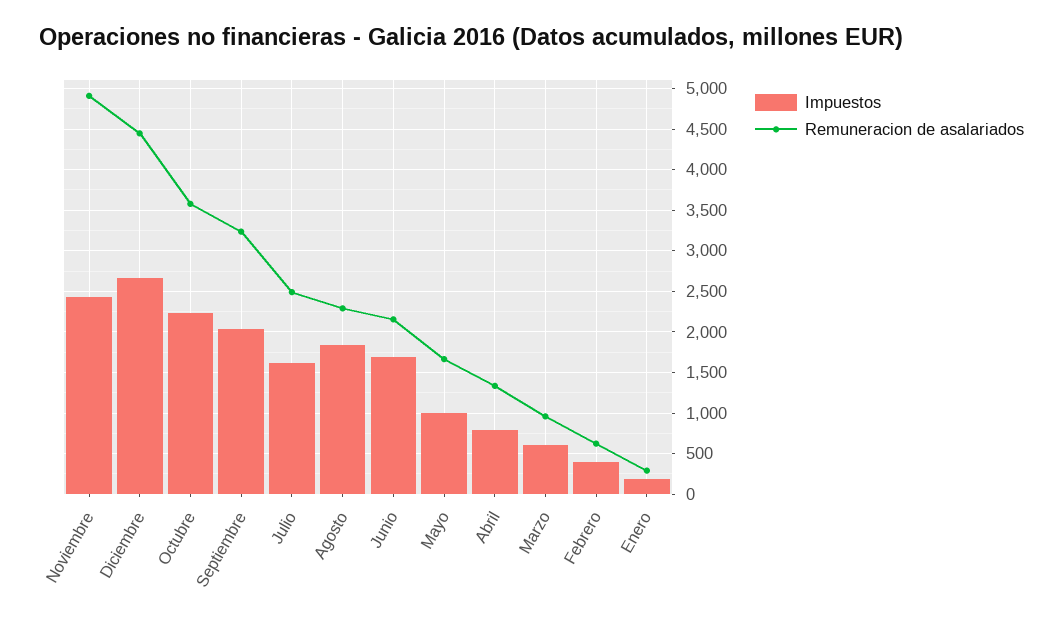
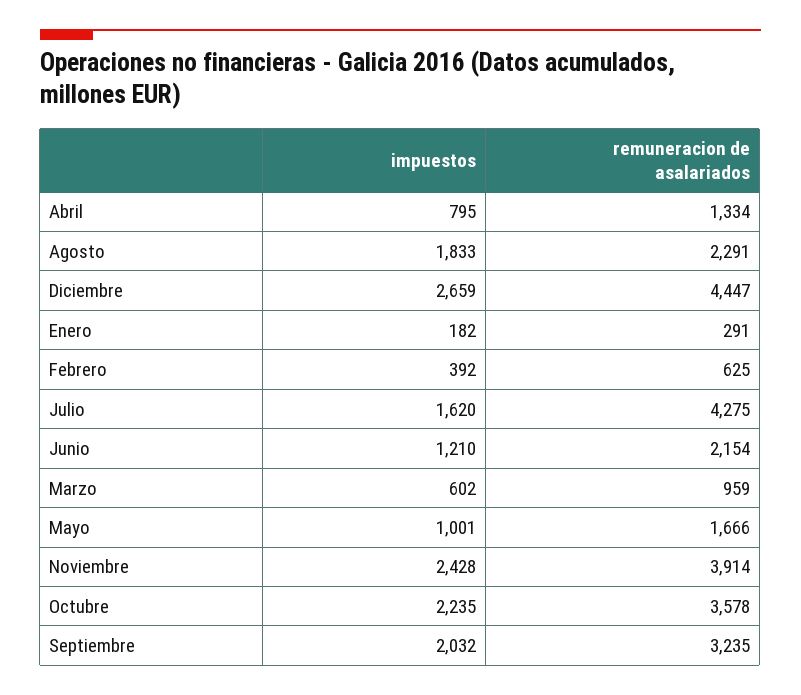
  {
    "Impuestos": {
      "Noviembre": 2428,
      "Diciembre": 2659,
      "Octubre": 2235,
      "Septiembre": 2032,
      "Julio": 1620,
      "Agosto": 1833,
-     "Junio": 1700,
+     "Junio": 1210,
      "Mayo": 1001,
      "Abril": 795,
      "Marzo": 602,
      "Febrero": 392,
      "Enero": 182
    },
    "Remuneracion de asalariados": {
-     "Noviembre": 4900,
+     "Noviembre": 3914,
      "Diciembre": 4447,
      "Octubre": 3578,
      "Septiembre": 3235,
-     "Julio": 2500,
+     "Julio": 4275,
      "Agosto": 2291,
      "Junio": 2154,
      "Mayo": 1666,
      "Abril": 1334,
      "Marzo": 959,
      "Febrero": 625,
      "Enero": 291
    }
  }

